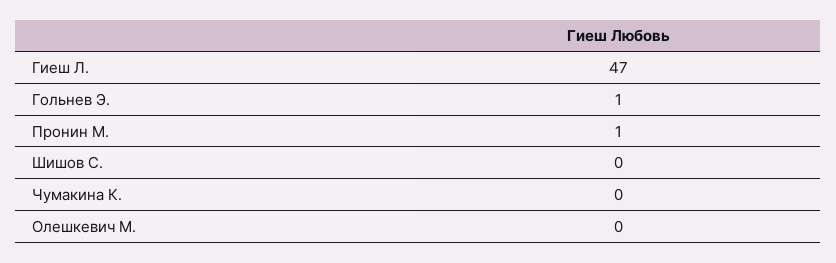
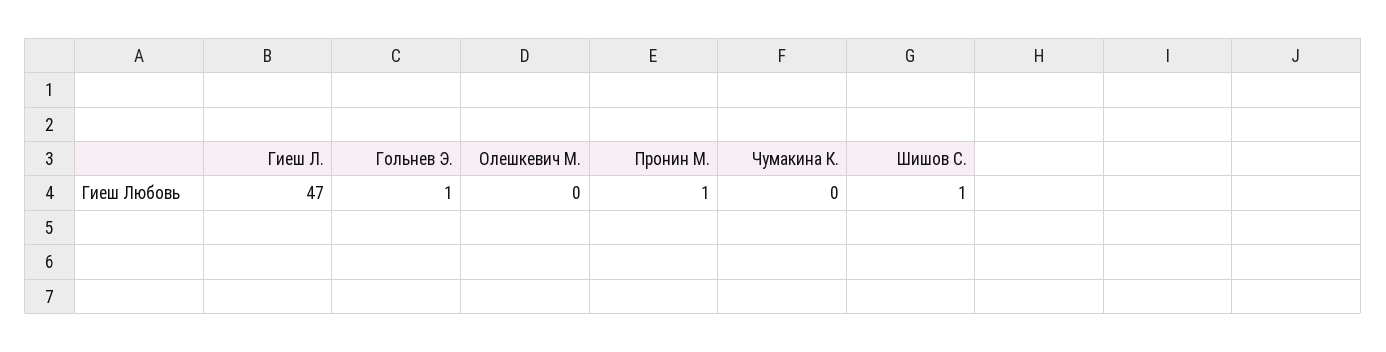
  {
    "Гиеш Л.": 47,
    "Гольнев Э.": 1,
    "Пронин М.": 1,
-   "Шишов С.": 0,
+   "Шишов С.": 1,
    "Чумакина К.": 0,
    "Олешкевич М.": 0
  }

